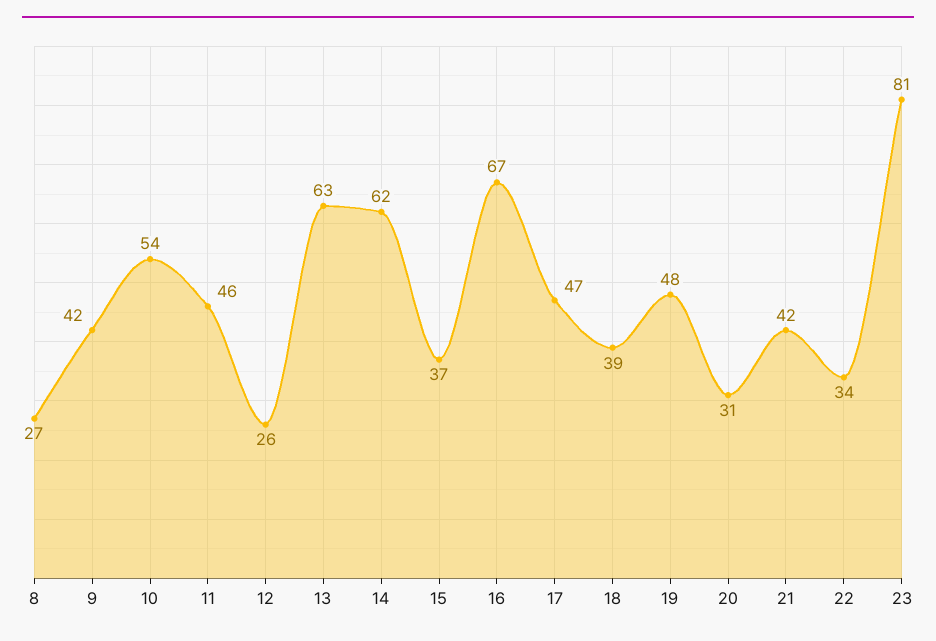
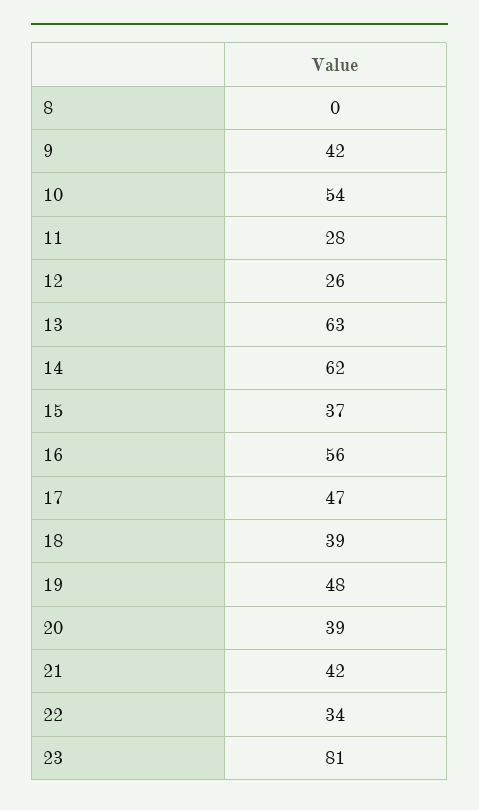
  {
-   "8": 27,
+   "8": 0,
    "9": 42,
    "10": 54,
-   "11": 46,
+   "11": 28,
    "12": 26,
    "13": 63,
    "14": 62,
    "15": 37,
-   "16": 67,
+   "16": 56,
    "17": 47,
    "18": 39,
    "19": 48,
-   "20": 31,
+   "20": 39,
    "21": 42,
    "22": 34,
    "23": 81
  }

